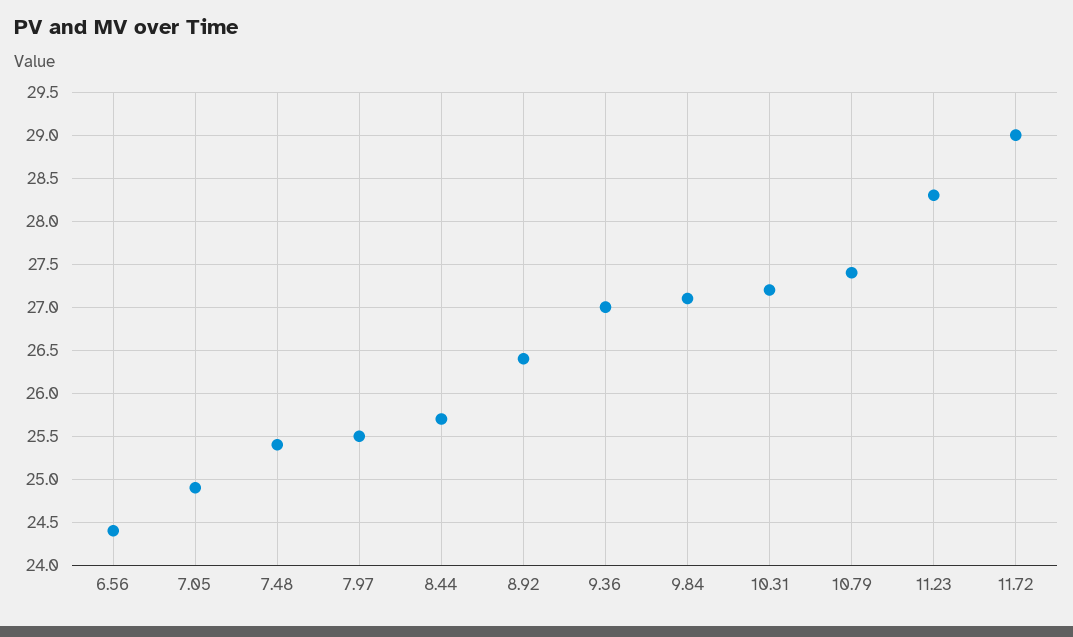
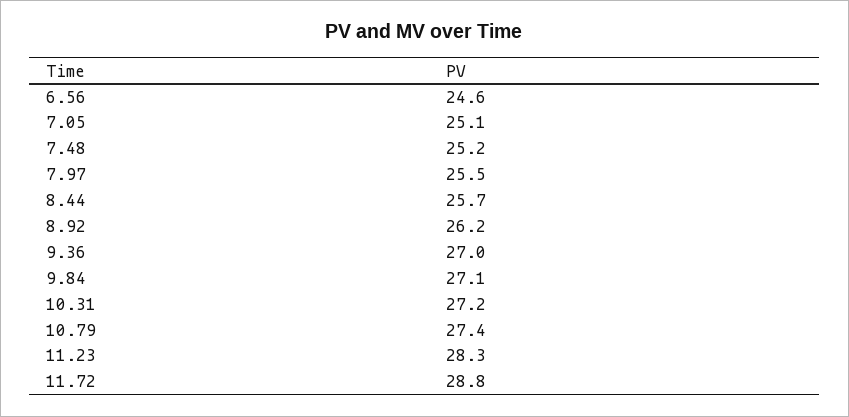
  {
-   "6.56": 24.4,
+   "6.56": 24.6,
-   "7.05": 24.9,
+   "7.05": 25.1,
-   "7.48": 25.4,
+   "7.48": 25.2,
    "7.97": 25.5,
    "8.44": 25.7,
-   "8.92": 26.4,
+   "8.92": 26.2,
    "9.36": 27,
    "9.84": 27.1,
    "10.31": 27.2,
    "10.79": 27.4,
    "11.23": 28.3,
-   "11.72": 29
+   "11.72": 28.8
  }

